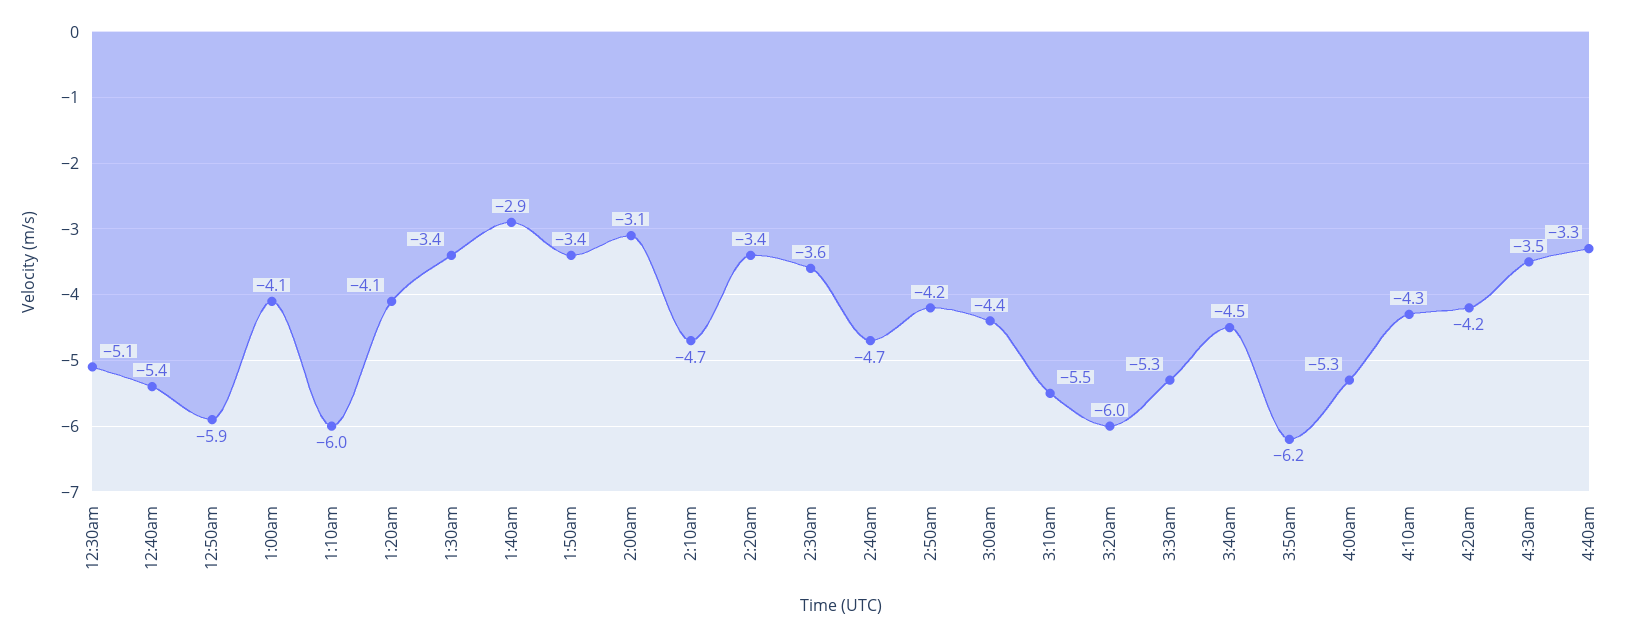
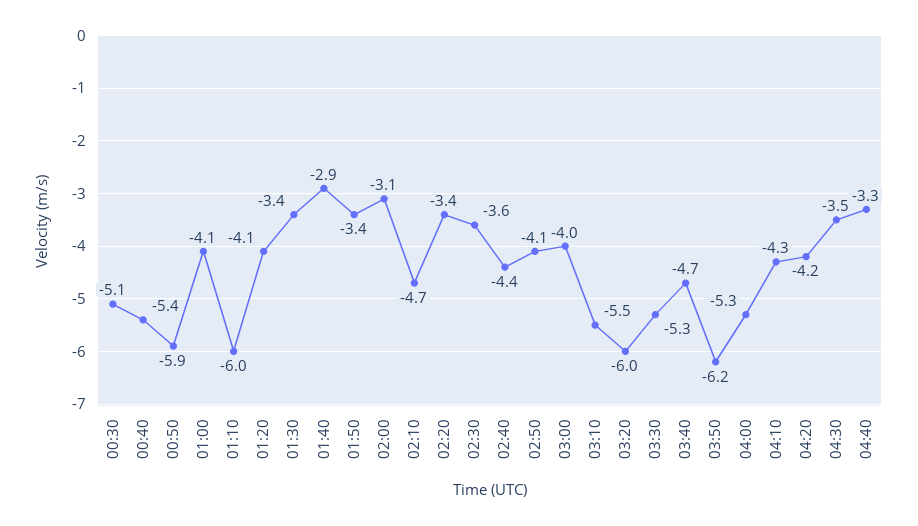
  {
    "12:30am": -5.1,
    "12:40am": -5.4,
    "12:50am": -5.9,
    "1:00am": -4.1,
    "1:10am": -6,
    "1:20am": -4.1,
    "1:30am": -3.4,
    "1:40am": -2.9,
    "1:50am": -3.4,
    "2:00am": -3.1,
    "2:10am": -4.7,
    "2:20am": -3.4,
    "2:30am": -3.6,
-   "2:40am": -4.7,
+   "2:40am": -4.4,
-   "2:50am": -4.2,
+   "2:50am": -4.1,
-   "3:00am": -4.4,
+   "3:00am": -4,
    "3:10am": -5.5,
    "3:20am": -6,
    "3:30am": -5.3,
-   "3:40am": -4.5,
+   "3:40am": -4.7,
    "3:50am": -6.2,
    "4:00am": -5.3,
    "4:10am": -4.3,
    "4:20am": -4.2,
    "4:30am": -3.5,
    "4:40am": -3.3
  }

